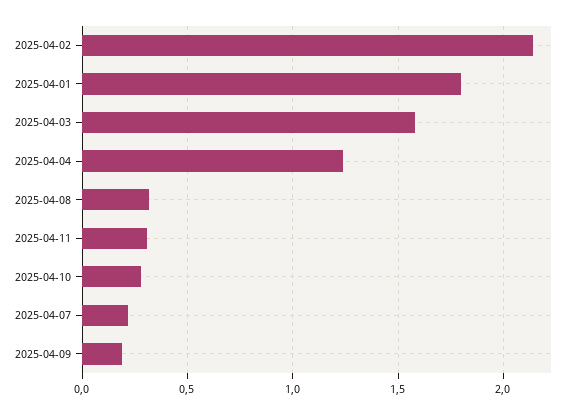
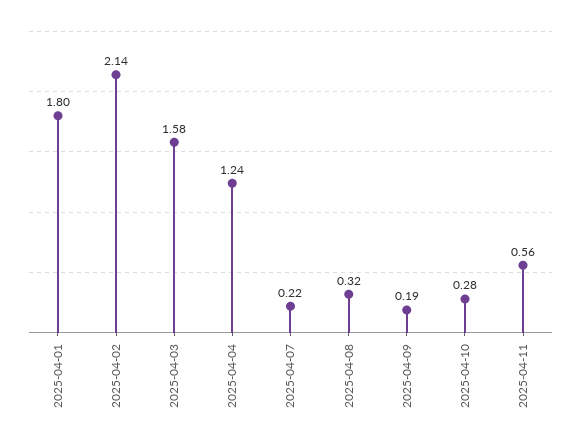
  {
    "2025-04-02": 2.14,
    "2025-04-01": 1.8,
    "2025-04-03": 1.58,
    "2025-04-04": 1.24,
    "2025-04-08": 0.32,
-   "2025-04-11": 0.3,
+   "2025-04-11": 0.56,
    "2025-04-10": 0.28,
    "2025-04-07": 0.22,
    "2025-04-09": 0.19
  }

